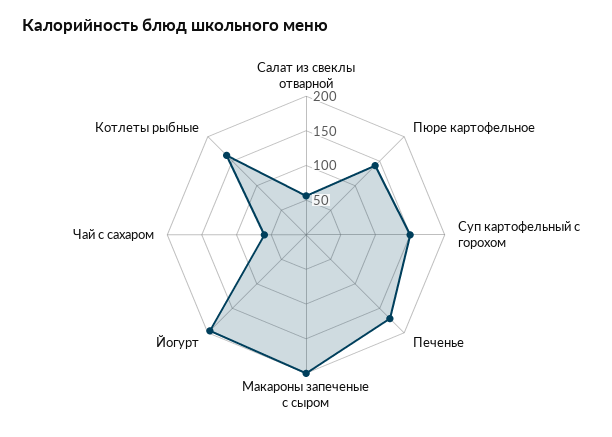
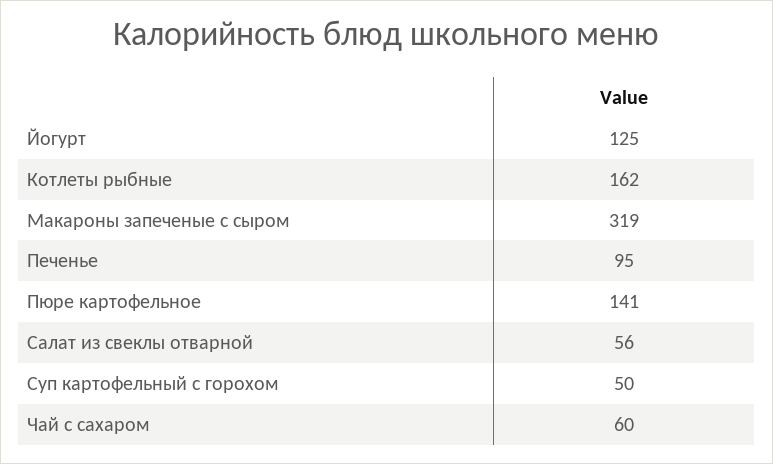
  {
    "Салат из свеклы отварной": 56,
    "Пюре картофельное": 141,
-   "Суп картофельный с горохом": 150,
+   "Суп картофельный с горохом": 50,
-   "Печенье": 175,
+   "Печенье": 95,
-   "Макароны запеченые с сыром": 200,
+   "Макароны запеченые с сыром": 319,
-   "Йогурт": 200,
+   "Йогурт": 125,
    "Чай с сахаром": 60,
    "Котлеты рыбные": 162
  }

